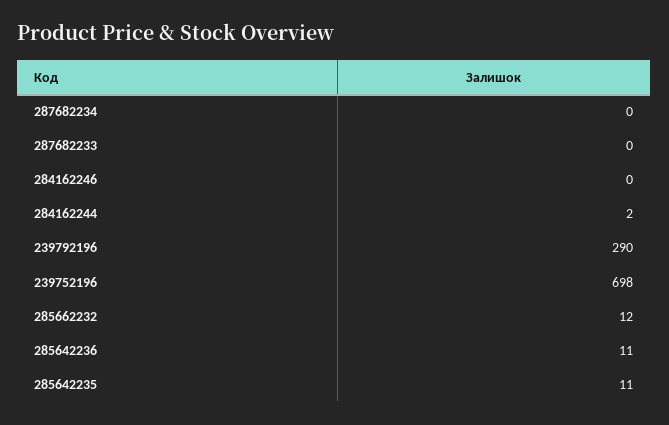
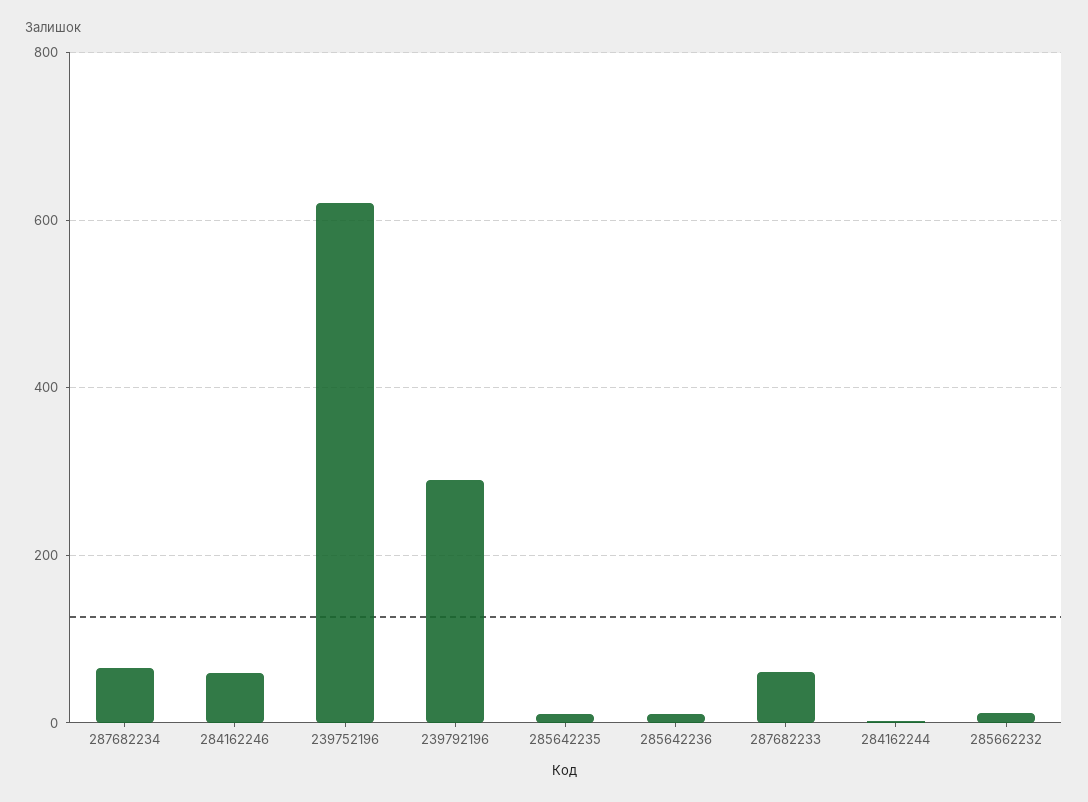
  {
-   "287682234": 0,
+   "287682234": 60,
-   "287682233": 0,
+   "287682233": 60,
-   "284162246": 0,
+   "284162246": 60,
    "284162244": 2,
    "239792196": 290,
-   "239752196": 698,
+   "239752196": 620,
    "285662232": 12,
    "285642236": 11,
    "285642235": 11
  }

